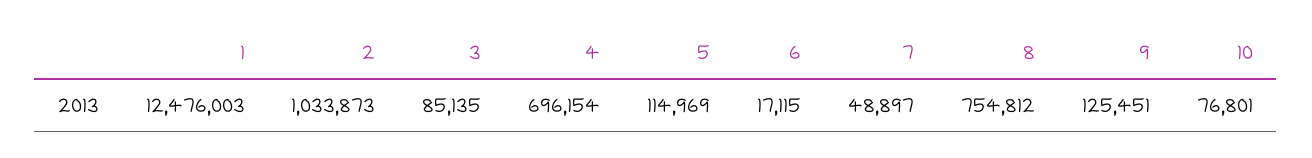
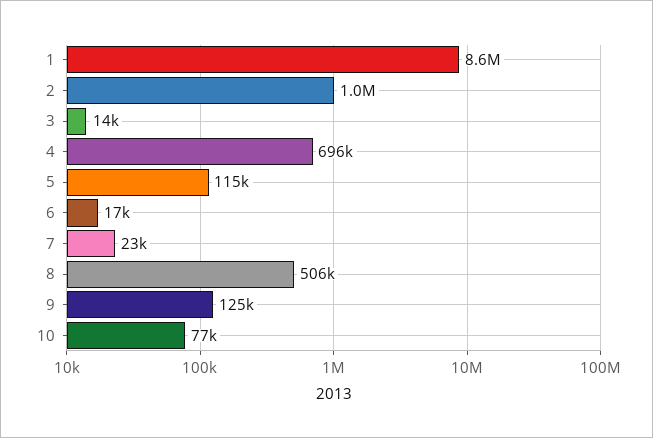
  {
-   "1": 12476003,
+   "1": 8600000,
    "2": 1033873,
-   "3": 85135,
+   "3": 14000,
    "4": 696154,
    "5": 114969,
    "6": 17115,
-   "7": 48897,
+   "7": 23000,
-   "8": 754812,
+   "8": 506000,
    "9": 125451,
    "10": 76801
  }

